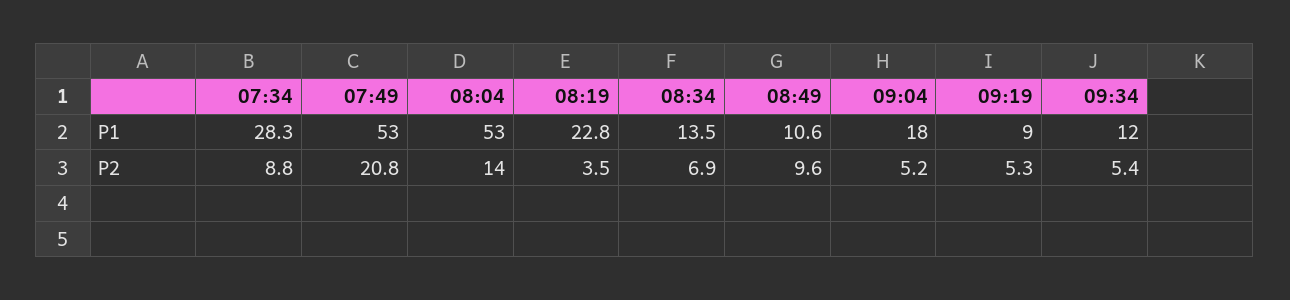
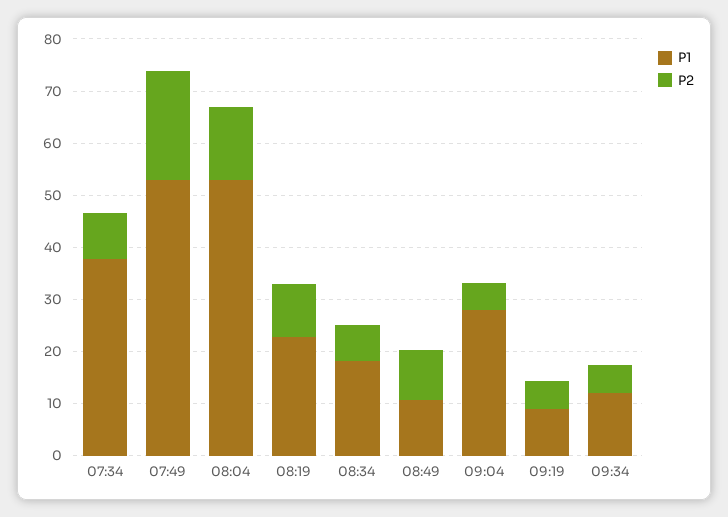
  {
    "P1": {
-     "07:34": 28.3,
+     "07:34": 38,
      "07:49": 53,
      "08:04": 53,
      "08:19": 22.8,
-     "08:34": 13.5,
+     "08:34": 18,
      "08:49": 10.6,
-     "09:04": 18,
+     "09:04": 28,
      "09:19": 9,
      "09:34": 12
    },
    "P2": {
      "07:34": 8.8,
      "07:49": 20.8,
      "08:04": 14,
-     "08:19": 3.5,
+     "08:19": 10,
      "08:34": 6.9,
      "08:49": 9.6,
      "09:04": 5.2,
      "09:19": 5.3,
      "09:34": 5.4
    }
  }

